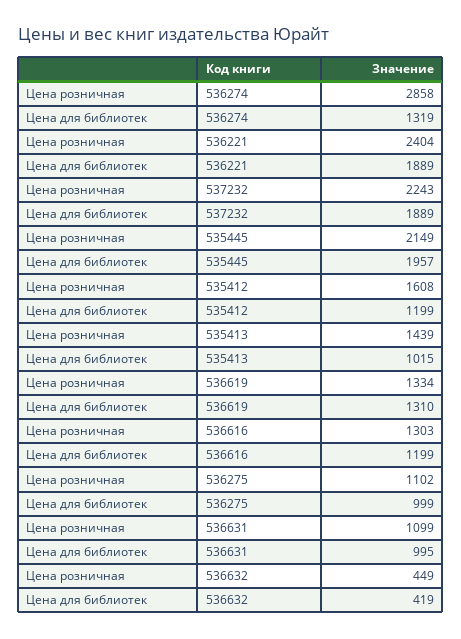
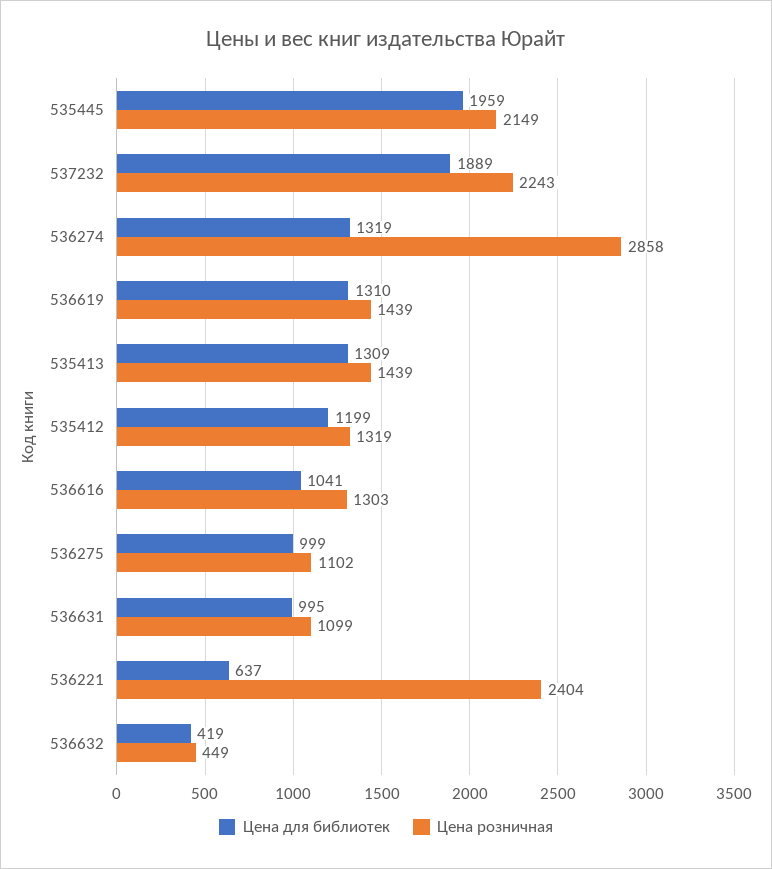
  {
    "Цена розничная": {
      "536274": 2858,
      "536221": 2404,
      "537232": 2243,
      "535445": 2149,
-     "535412": 1608,
+     "535412": 1319,
      "535413": 1439,
-     "536619": 1334,
+     "536619": 1439,
      "536616": 1303,
      "536275": 1102,
      "536631": 1099,
      "536632": 449
    },
    "Цена для библиотек": {
      "536274": 1319,
-     "536221": 1889,
+     "536221": 637,
      "537232": 1889,
-     "535445": 1957,
+     "535445": 1959,
      "535412": 1199,
-     "535413": 1015,
+     "535413": 1309,
      "536619": 1310,
-     "536616": 1199,
+     "536616": 1041,
      "536275": 999,
      "536631": 995,
      "536632": 419
    }
  }

